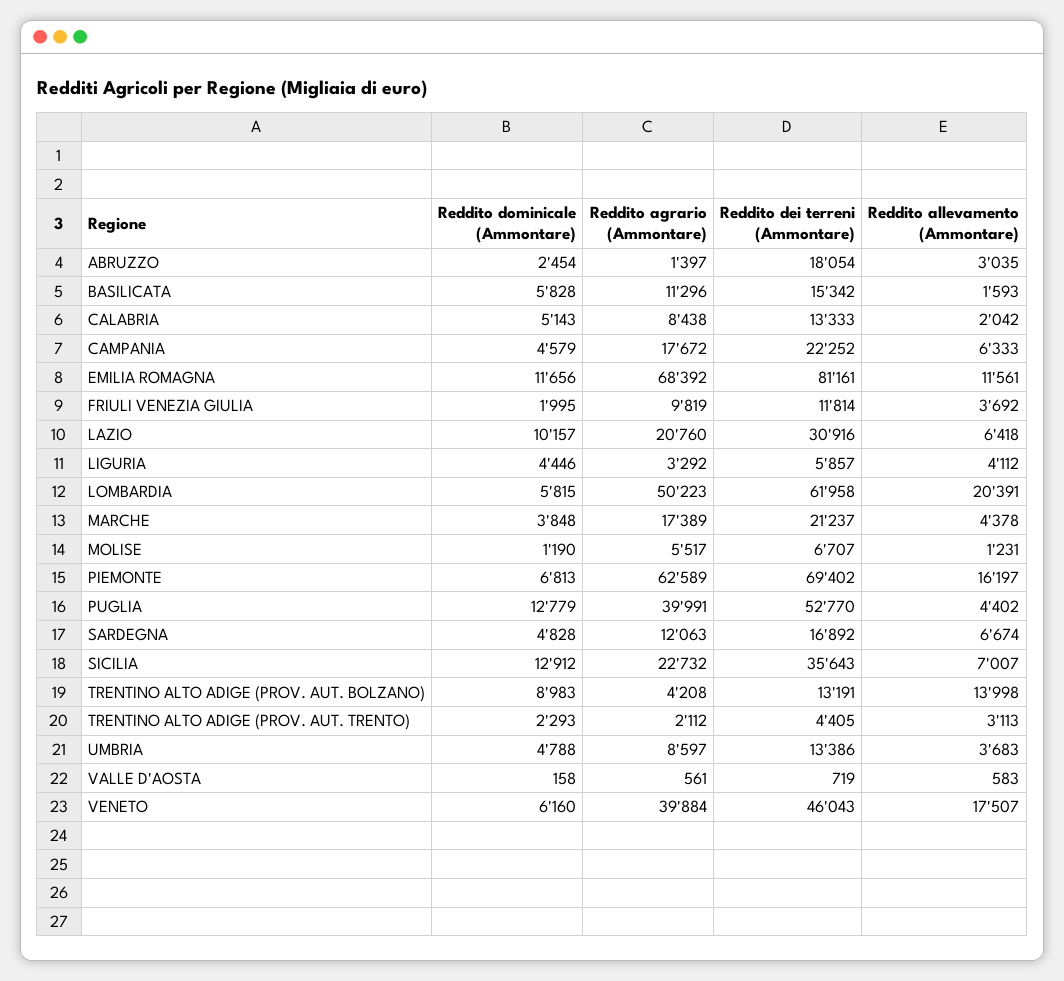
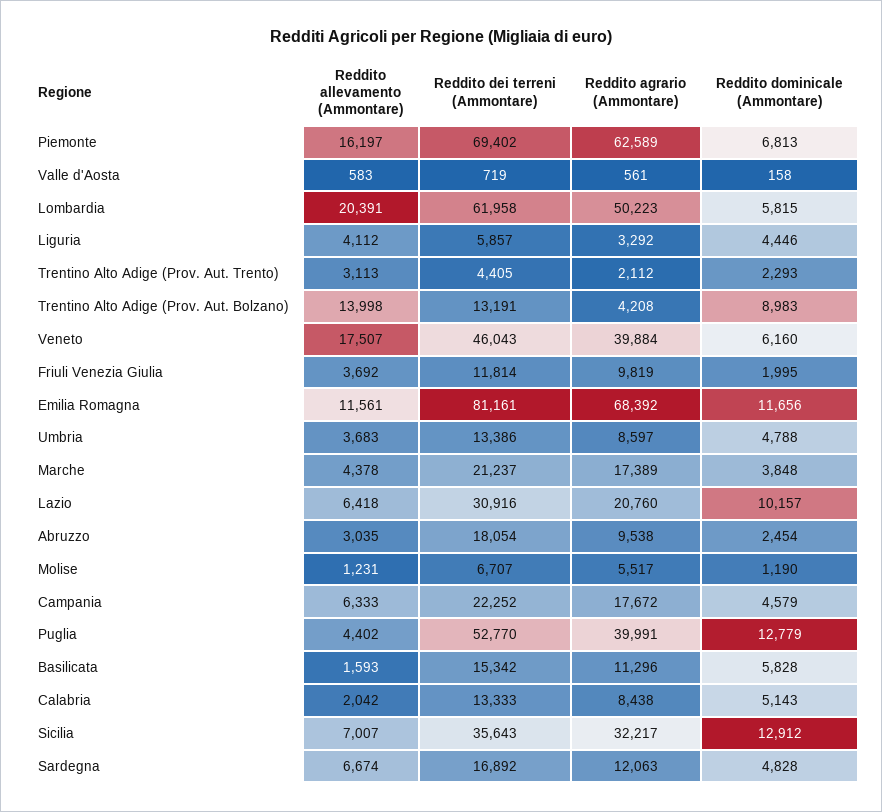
  {
    "Reddito dominicale (Ammontare)": {
      "ABRUZZO": 2454,
      "BASILICATA": 5828,
      "CALABRIA": 5143,
      "CAMPANIA": 4579,
      "EMILIA ROMAGNA": 11656,
      "FRIULI VENEZIA GIULIA": 1995,
      "LAZIO": 10157,
      "LIGURIA": 4446,
      "LOMBARDIA": 5815,
      "MARCHE": 3848,
      "MOLISE": 1190,
      "PIEMONTE": 6813,
      "PUGLIA": 12779,
      "SARDEGNA": 4828,
      "SICILIA": 12912,
      "TRENTINO ALTO ADIGE (PROV. AUT. BOLZANO)": 8983,
      "TRENTINO ALTO ADIGE (PROV. AUT. TRENTO)": 2293,
      "UMBRIA": 4788,
      "VALLE D'AOSTA": 158,
      "VENETO": 6160
    },
    "Reddito agrario (Ammontare)": {
-     "ABRUZZO": 1397,
+     "ABRUZZO": 9538,
      "BASILICATA": 11296,
      "CALABRIA": 8438,
      "CAMPANIA": 17672,
      "EMILIA ROMAGNA": 68392,
      "FRIULI VENEZIA GIULIA": 9819,
      "LAZIO": 20760,
      "LIGURIA": 3292,
      "LOMBARDIA": 50223,
      "MARCHE": 17389,
      "MOLISE": 5517,
      "PIEMONTE": 62589,
      "PUGLIA": 39991,
      "SARDEGNA": 12063,
-     "SICILIA": 22732,
+     "SICILIA": 32217,
      "TRENTINO ALTO ADIGE (PROV. AUT. BOLZANO)": 4208,
      "TRENTINO ALTO ADIGE (PROV. AUT. TRENTO)": 2112,
      "UMBRIA": 8597,
      "VALLE D'AOSTA": 561,
      "VENETO": 39884
    },
    "Reddito dei terreni (Ammontare)": {
      "ABRUZZO": 18054,
      "BASILICATA": 15342,
      "CALABRIA": 13333,
      "CAMPANIA": 22252,
      "EMILIA ROMAGNA": 81161,
      "FRIULI VENEZIA GIULIA": 11814,
      "LAZIO": 30916,
      "LIGURIA": 5857,
      "LOMBARDIA": 61958,
      "MARCHE": 21237,
      "MOLISE": 6707,
      "PIEMONTE": 69402,
      "PUGLIA": 52770,
      "SARDEGNA": 16892,
      "SICILIA": 35643,
      "TRENTINO ALTO ADIGE (PROV. AUT. BOLZANO)": 13191,
      "TRENTINO ALTO ADIGE (PROV. AUT. TRENTO)": 4405,
      "UMBRIA": 13386,
      "VALLE D'AOSTA": 719,
      "VENETO": 46043
    },
    "Reddito allevamento (Ammontare)": {
      "ABRUZZO": 3035,
      "BASILICATA": 1593,
      "CALABRIA": 2042,
      "CAMPANIA": 6333,
      "EMILIA ROMAGNA": 11561,
      "FRIULI VENEZIA GIULIA": 3692,
      "LAZIO": 6418,
      "LIGURIA": 4112,
      "LOMBARDIA": 20391,
      "MARCHE": 4378,
      "MOLISE": 1231,
      "PIEMONTE": 16197,
      "PUGLIA": 4402,
      "SARDEGNA": 6674,
      "SICILIA": 7007,
      "TRENTINO ALTO ADIGE (PROV. AUT. BOLZANO)": 13998,
      "TRENTINO ALTO ADIGE (PROV. AUT. TRENTO)": 3113,
      "UMBRIA": 3683,
      "VALLE D'AOSTA": 583,
      "VENETO": 17507
    }
  }

